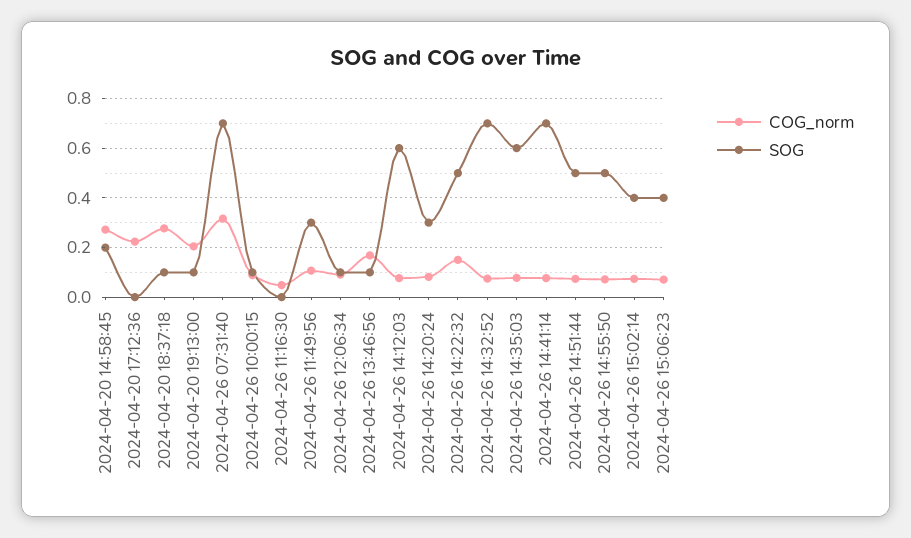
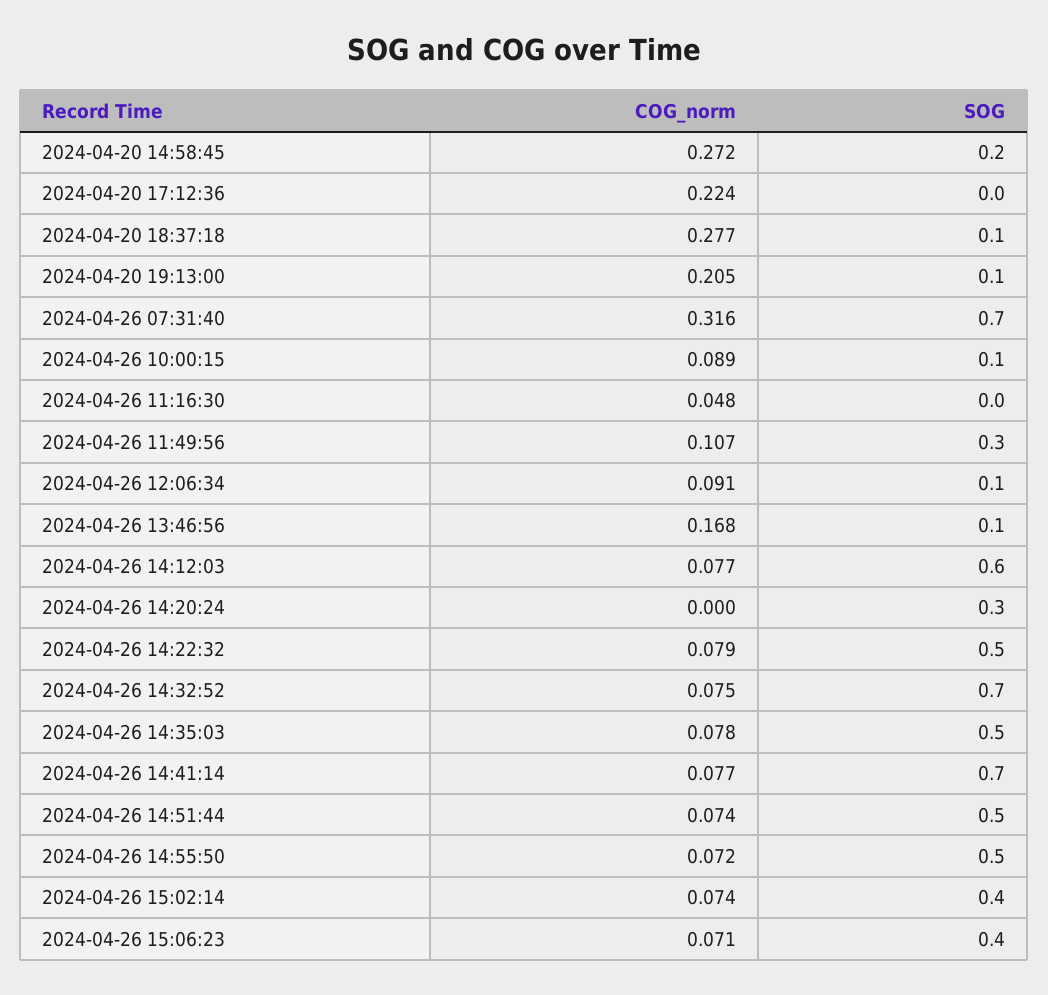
  {
    "COG_norm": {
      "2024-04-20 14:58:45": 0.272,
      "2024-04-20 17:12:36": 0.224,
      "2024-04-20 18:37:18": 0.277,
      "2024-04-20 19:13:00": 0.205,
      "2024-04-26 07:31:40": 0.316,
      "2024-04-26 10:00:15": 0.089,
      "2024-04-26 11:16:30": 0.048,
      "2024-04-26 11:49:56": 0.107,
      "2024-04-26 12:06:34": 0.091,
      "2024-04-26 13:46:56": 0.168,
      "2024-04-26 14:12:03": 0.077,
-     "2024-04-26 14:20:24": 0.075,
+     "2024-04-26 14:20:24": 0,
-     "2024-04-26 14:22:32": 0.15,
+     "2024-04-26 14:22:32": 0.079,
      "2024-04-26 14:32:52": 0.075,
      "2024-04-26 14:35:03": 0.078,
      "2024-04-26 14:41:14": 0.077,
      "2024-04-26 14:51:44": 0.074,
      "2024-04-26 14:55:50": 0.072,
      "2024-04-26 15:02:14": 0.074,
      "2024-04-26 15:06:23": 0.071
    },
    "SOG": {
      "2024-04-20 14:58:45": 0.2,
      "2024-04-20 17:12:36": 0,
      "2024-04-20 18:37:18": 0.1,
      "2024-04-20 19:13:00": 0.1,
      "2024-04-26 07:31:40": 0.7,
      "2024-04-26 10:00:15": 0.1,
      "2024-04-26 11:16:30": 0,
      "2024-04-26 11:49:56": 0.3,
      "2024-04-26 12:06:34": 0.1,
      "2024-04-26 13:46:56": 0.1,
      "2024-04-26 14:12:03": 0.6,
      "2024-04-26 14:20:24": 0.3,
      "2024-04-26 14:22:32": 0.5,
      "2024-04-26 14:32:52": 0.7,
-     "2024-04-26 14:35:03": 0.6,
+     "2024-04-26 14:35:03": 0.5,
      "2024-04-26 14:41:14": 0.7,
      "2024-04-26 14:51:44": 0.5,
      "2024-04-26 14:55:50": 0.5,
      "2024-04-26 15:02:14": 0.4,
      "2024-04-26 15:06:23": 0.4
    }
  }

